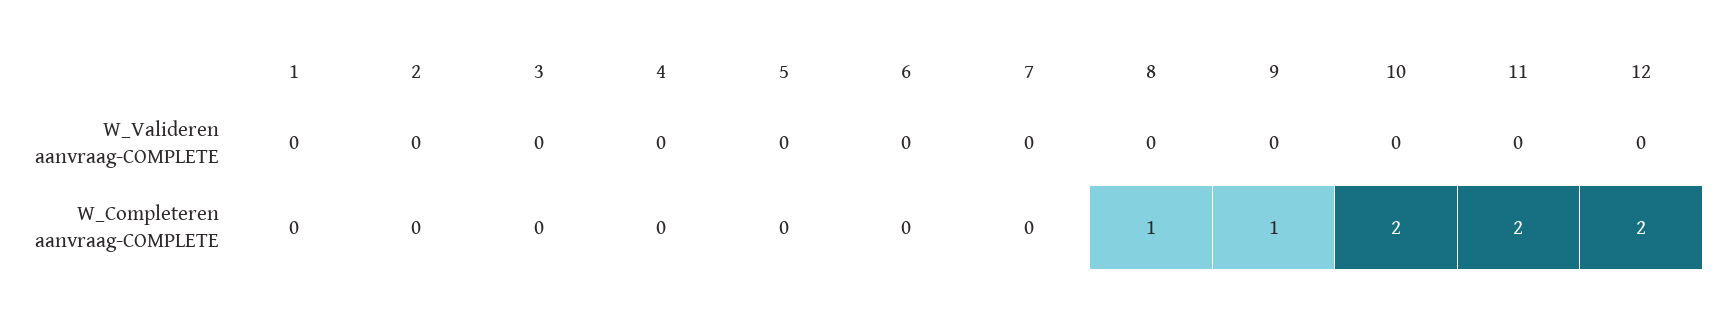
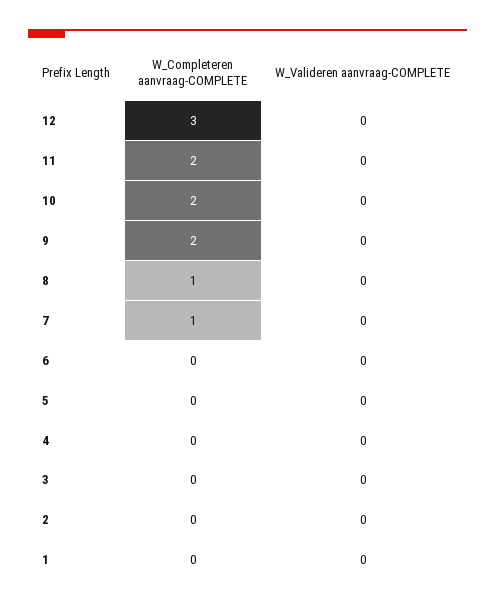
  {
    "1": {
      "W_Valideren aanvraag-COMPLETE": 0,
      "W_Completeren aanvraag-COMPLETE": 0
    },
    "2": {
      "W_Valideren aanvraag-COMPLETE": 0,
      "W_Completeren aanvraag-COMPLETE": 0
    },
    "3": {
      "W_Valideren aanvraag-COMPLETE": 0,
      "W_Completeren aanvraag-COMPLETE": 0
    },
    "4": {
      "W_Valideren aanvraag-COMPLETE": 0,
      "W_Completeren aanvraag-COMPLETE": 0
    },
    "5": {
      "W_Valideren aanvraag-COMPLETE": 0,
      "W_Completeren aanvraag-COMPLETE": 0
    },
    "6": {
      "W_Valideren aanvraag-COMPLETE": 0,
      "W_Completeren aanvraag-COMPLETE": 0
    },
    "7": {
      "W_Valideren aanvraag-COMPLETE": 0,
-     "W_Completeren aanvraag-COMPLETE": 0
+     "W_Completeren aanvraag-COMPLETE": 1
    },
    "8": {
      "W_Valideren aanvraag-COMPLETE": 0,
      "W_Completeren aanvraag-COMPLETE": 1
    },
    "9": {
      "W_Valideren aanvraag-COMPLETE": 0,
-     "W_Completeren aanvraag-COMPLETE": 1
+     "W_Completeren aanvraag-COMPLETE": 2
    },
    "10": {
      "W_Valideren aanvraag-COMPLETE": 0,
      "W_Completeren aanvraag-COMPLETE": 2
    },
    "11": {
      "W_Valideren aanvraag-COMPLETE": 0,
      "W_Completeren aanvraag-COMPLETE": 2
    },
    "12": {
      "W_Valideren aanvraag-COMPLETE": 0,
-     "W_Completeren aanvraag-COMPLETE": 2
+     "W_Completeren aanvraag-COMPLETE": 3
    }
  }

